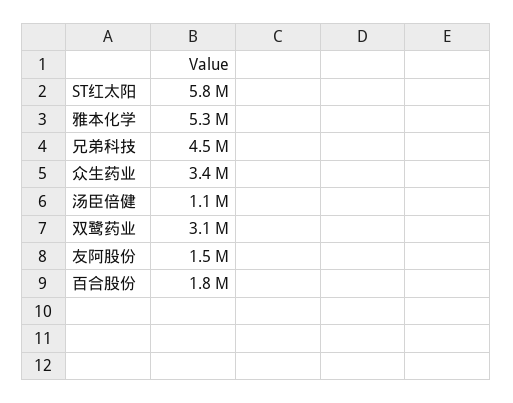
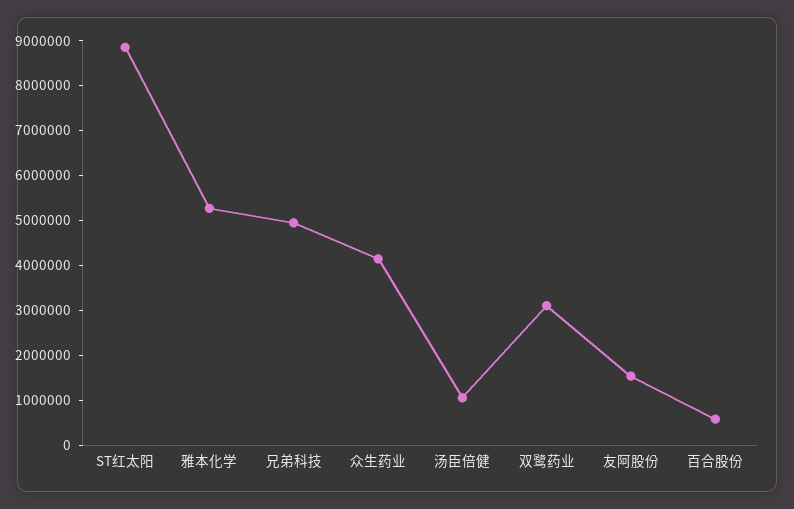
  {
-   "ST红太阳": 5800000,
+   "ST红太阳": 8800000,
    "雅本化学": 5300000,
-   "兄弟科技": 4500000,
+   "兄弟科技": 5000000,
-   "众生药业": 3400000,
+   "众生药业": 4200000,
    "汤臣倍健": 1100000,
    "双鹭药业": 3100000,
    "友阿股份": 1500000,
-   "百合股份": 1800000
+   "百合股份": 600000
  }

